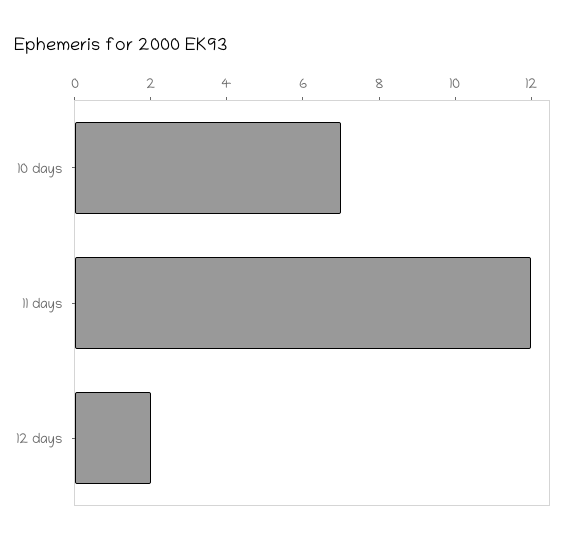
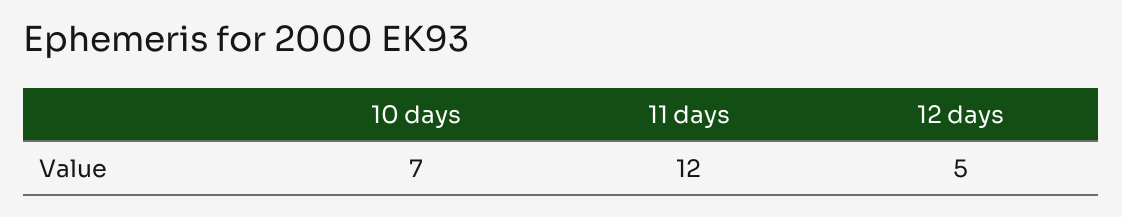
  {
    "10 days": 7,
    "11 days": 12,
-   "12 days": 2
+   "12 days": 5
  }

